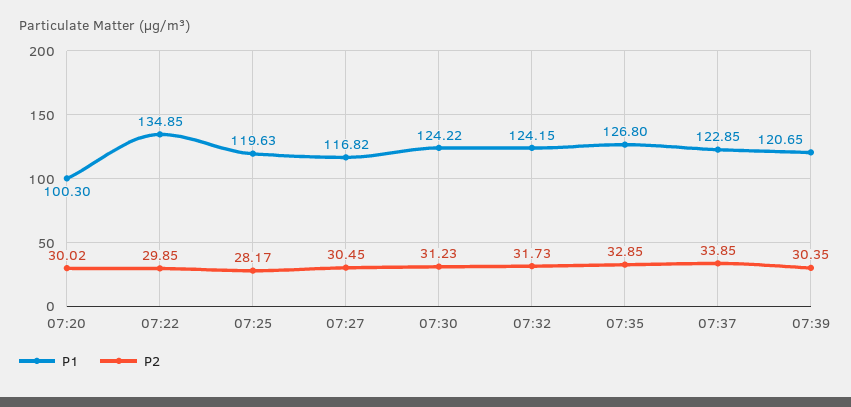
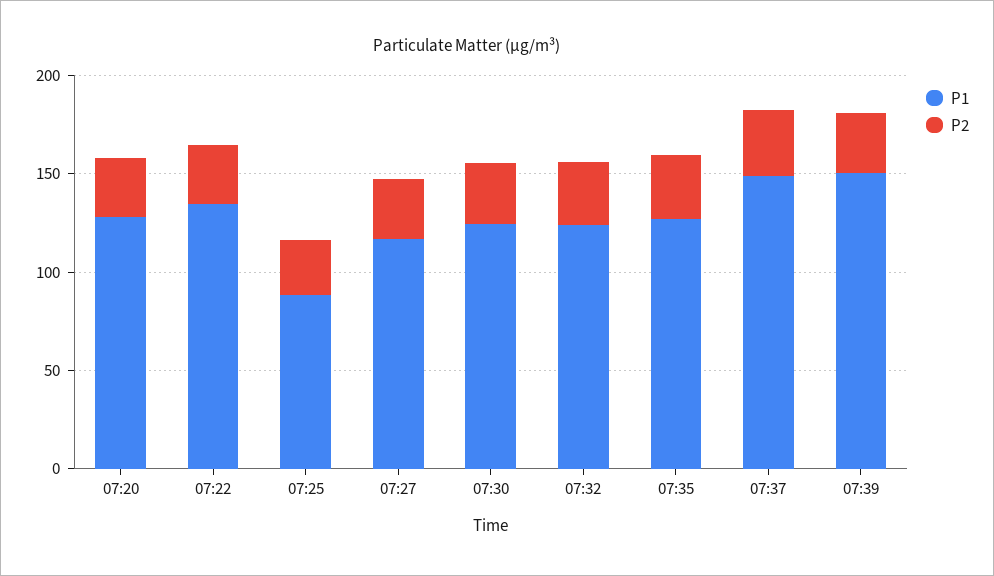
  {
    "P1": {
-     "07:20": 100.3,
+     "07:20": 130,
      "07:22": 134.85,
-     "07:25": 119.63,
+     "07:25": 90,
      "07:27": 116.82,
      "07:30": 124.22,
      "07:32": 124.15,
      "07:35": 126.8,
-     "07:37": 122.85,
+     "07:37": 150,
-     "07:39": 120.65
+     "07:39": 150
    },
    "P2": {
      "07:20": 30.02,
      "07:22": 29.85,
      "07:25": 28.17,
      "07:27": 30.45,
      "07:30": 31.23,
      "07:32": 31.73,
      "07:35": 32.85,
      "07:37": 33.85,
      "07:39": 30.35
    }
  }

